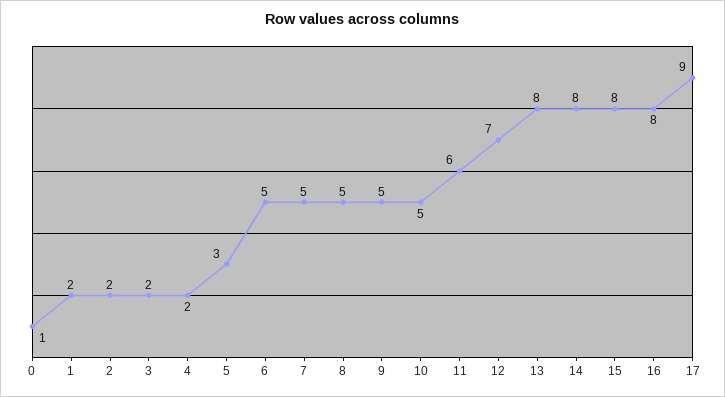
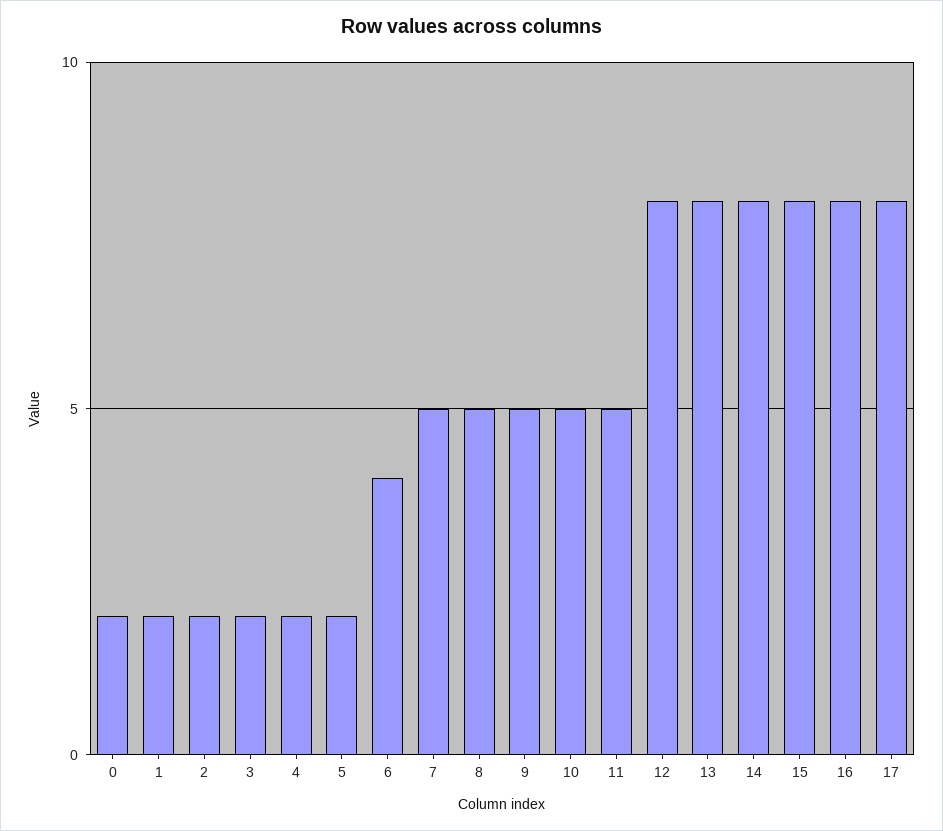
  {
-   "0": 1,
+   "0": 2,
    "1": 2,
    "2": 2,
    "3": 2,
    "4": 2,
-   "5": 3,
+   "5": 2,
-   "6": 5,
+   "6": 4,
    "7": 5,
    "8": 5,
    "9": 5,
    "10": 5,
-   "11": 6,
+   "11": 5,
-   "12": 7,
+   "12": 8,
    "13": 8,
    "14": 8,
    "15": 8,
    "16": 8,
-   "17": 9
+   "17": 8
  }

